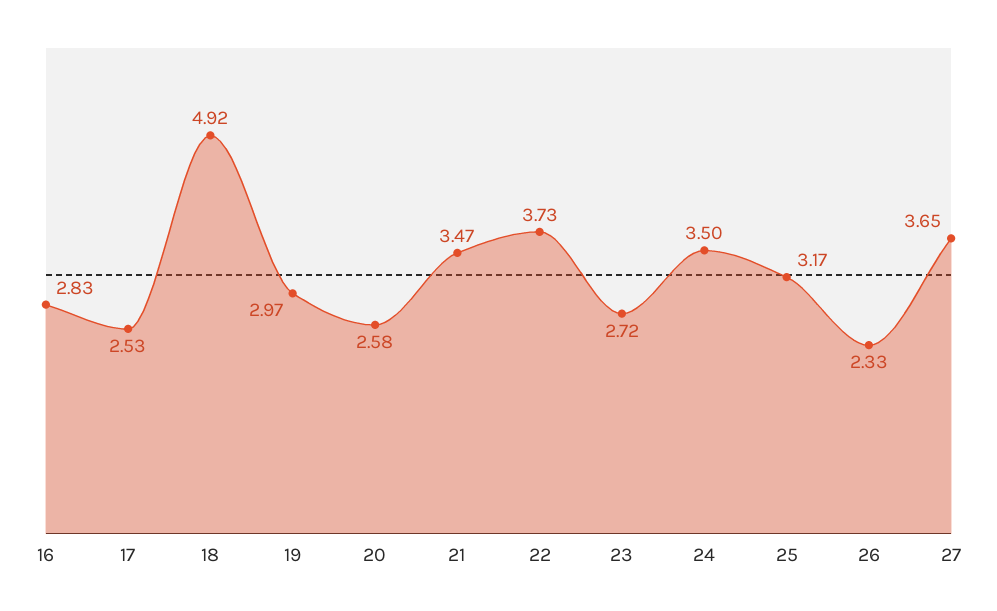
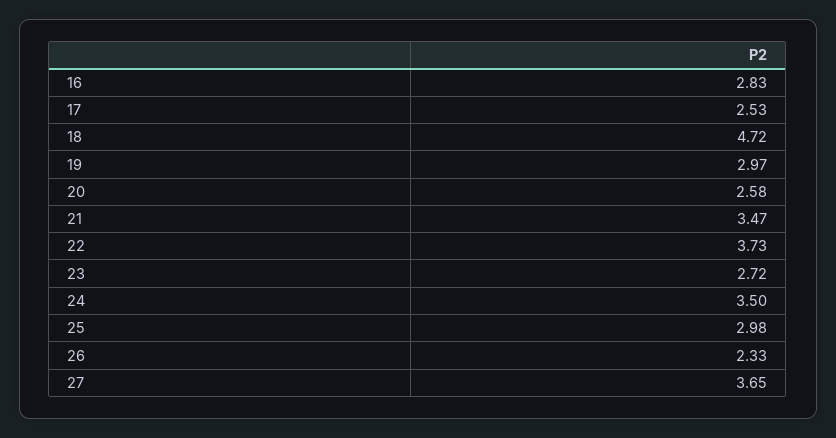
  {
    "16": 2.83,
    "17": 2.53,
-   "18": 4.92,
+   "18": 4.72,
    "19": 2.97,
    "20": 2.58,
    "21": 3.47,
    "22": 3.73,
    "23": 2.72,
    "24": 3.5,
-   "25": 3.17,
+   "25": 2.98,
    "26": 2.33,
    "27": 3.65
  }

